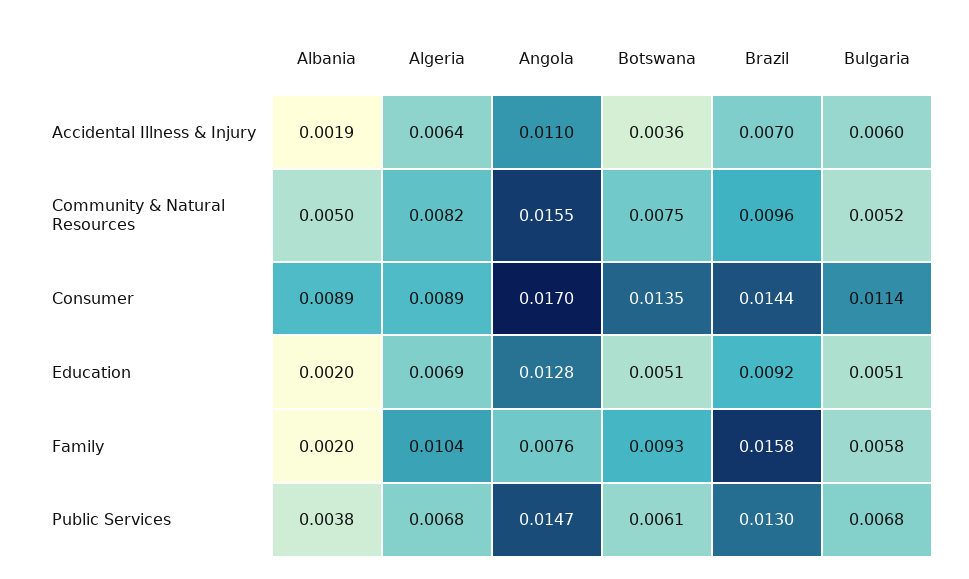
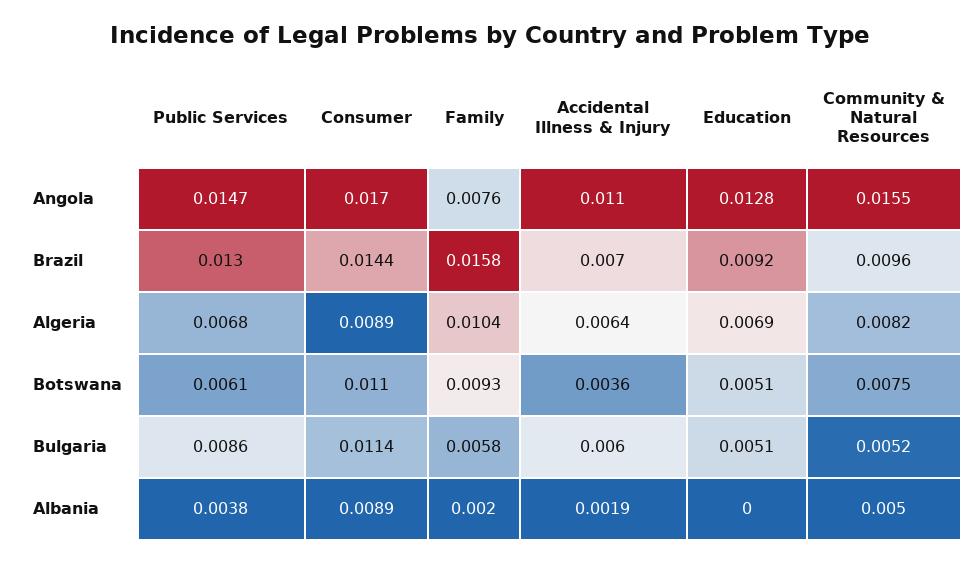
  {
    "Albania": {
      "Accidental Illness & Injury": 0.0019,
      "Community & Natural Resources": 0.005,
      "Consumer": 0.0089,
-     "Education": 0.002,
+     "Education": 0,
      "Family": 0.002,
      "Public Services": 0.0038
    },
    "Algeria": {
      "Accidental Illness & Injury": 0.0064,
      "Community & Natural Resources": 0.0082,
      "Consumer": 0.0089,
      "Education": 0.0069,
      "Family": 0.0104,
      "Public Services": 0.0068
    },
    "Angola": {
      "Accidental Illness & Injury": 0.011,
      "Community & Natural Resources": 0.0155,
      "Consumer": 0.017,
      "Education": 0.0128,
      "Family": 0.0076,
      "Public Services": 0.0147
    },
    "Botswana": {
      "Accidental Illness & Injury": 0.0036,
      "Community & Natural Resources": 0.0075,
-     "Consumer": 0.0135,
+     "Consumer": 0.011,
      "Education": 0.0051,
      "Family": 0.0093,
      "Public Services": 0.0061
    },
    "Brazil": {
      "Accidental Illness & Injury": 0.007,
      "Community & Natural Resources": 0.0096,
      "Consumer": 0.0144,
      "Education": 0.0092,
      "Family": 0.0158,
      "Public Services": 0.013
    },
    "Bulgaria": {
      "Accidental Illness & Injury": 0.006,
      "Community & Natural Resources": 0.0052,
      "Consumer": 0.0114,
      "Education": 0.0051,
      "Family": 0.0058,
-     "Public Services": 0.0068
+     "Public Services": 0.0086
    }
  }

